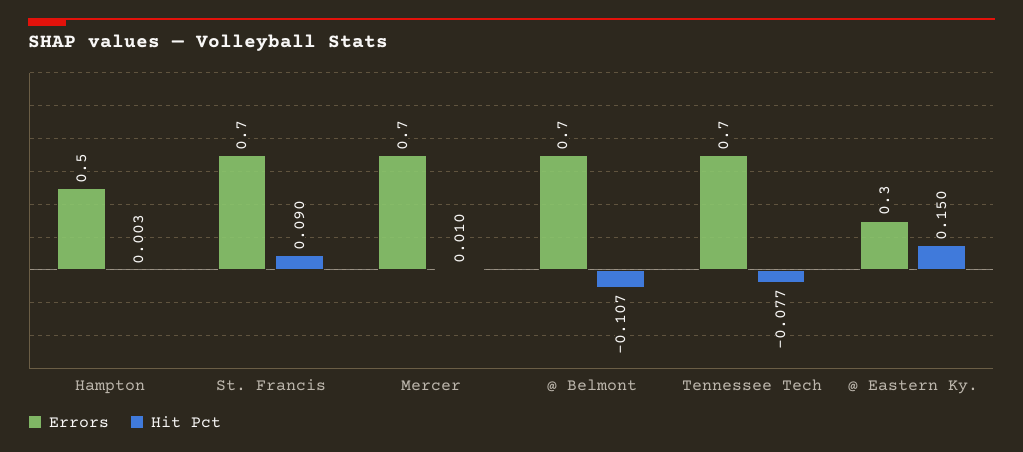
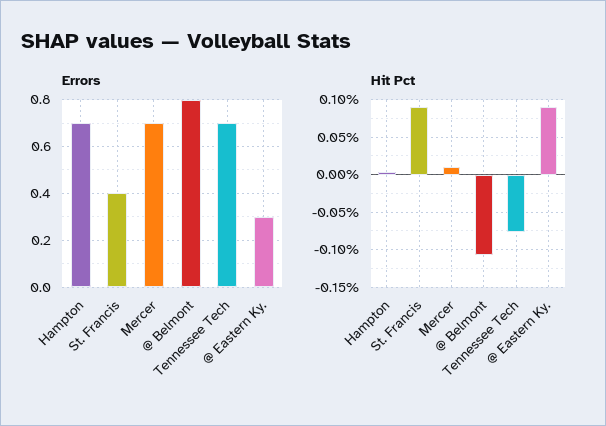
  {
    "Errors": {
-     "Hampton": 0.5,
+     "Hampton": 0.7,
-     "St. Francis": 0.7,
+     "St. Francis": 0.4,
      "Mercer": 0.7,
-     "@ Belmont": 0.7,
+     "@ Belmont": 0.8,
      "Tennessee Tech": 0.7,
      "@ Eastern Ky.": 0.3
    },
    "Hit Pct": {
      "Hampton": 0.003,
      "St. Francis": 0.09,
      "Mercer": 0.01,
      "@ Belmont": -0.107,
      "Tennessee Tech": -0.077,
-     "@ Eastern Ky.": 0.15
+     "@ Eastern Ky.": 0.09
    }
  }

